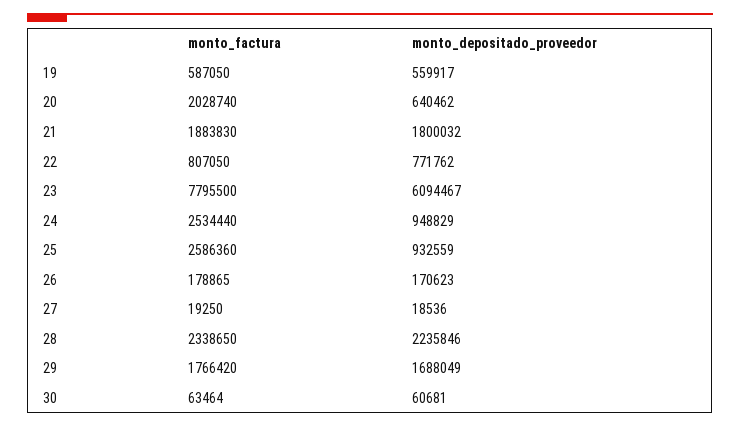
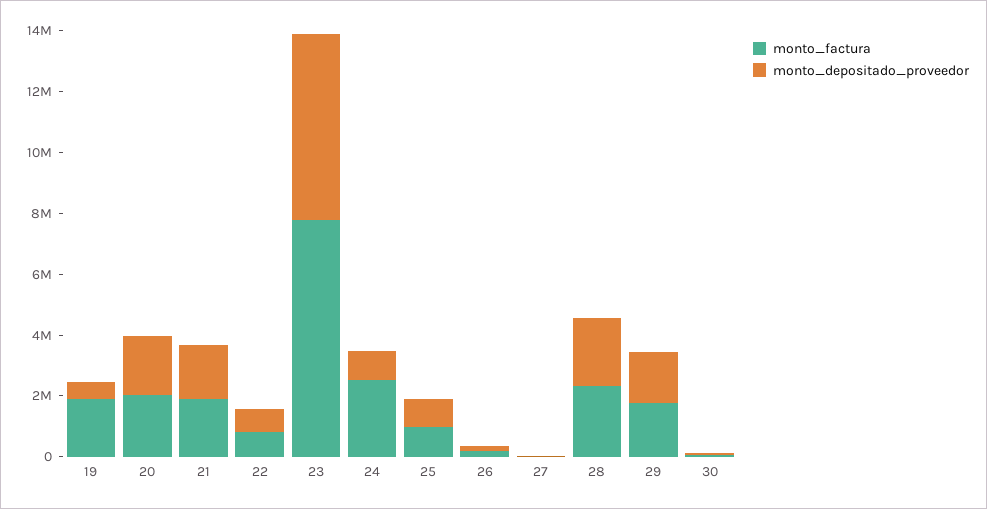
  {
    "monto_factura": {
-     "19": 587050,
+     "19": 2000000,
      "20": 2028740,
      "21": 1883830,
      "22": 807050,
      "23": 7795500,
      "24": 2534440,
-     "25": 2586360,
+     "25": 1000000,
      "26": 178865,
      "27": 19250,
      "28": 2338650,
      "29": 1766420,
      "30": 63464
    },
    "monto_depositado_proveedor": {
      "19": 559917,
-     "20": 640462,
+     "20": 2000000,
      "21": 1800032,
      "22": 771762,
      "23": 6094467,
      "24": 948829,
      "25": 932559,
      "26": 170623,
      "27": 18536,
      "28": 2235846,
      "29": 1688049,
      "30": 60681
    }
  }

